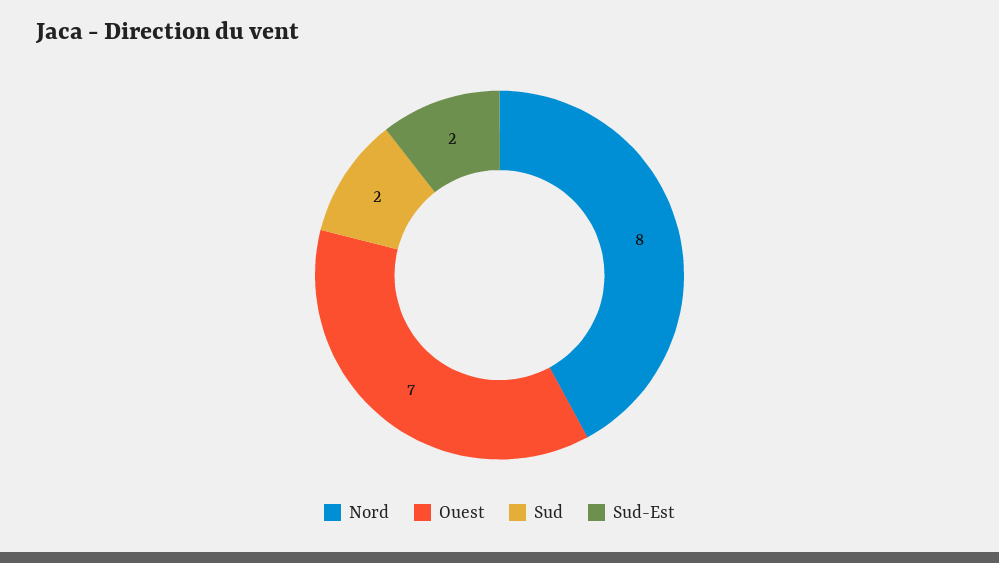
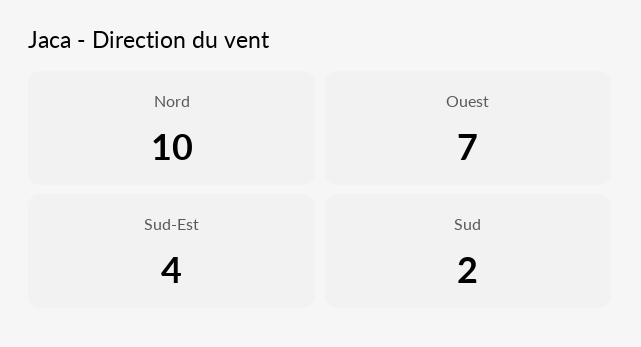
  {
-   "Nord": 8,
+   "Nord": 10,
    "Ouest": 7,
    "Sud": 2,
-   "Sud-Est": 2
+   "Sud-Est": 4
  }

